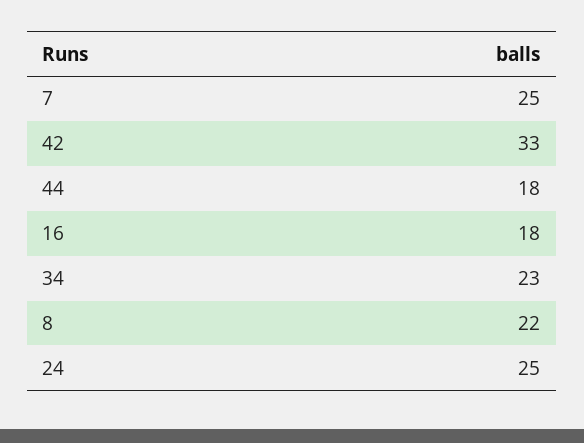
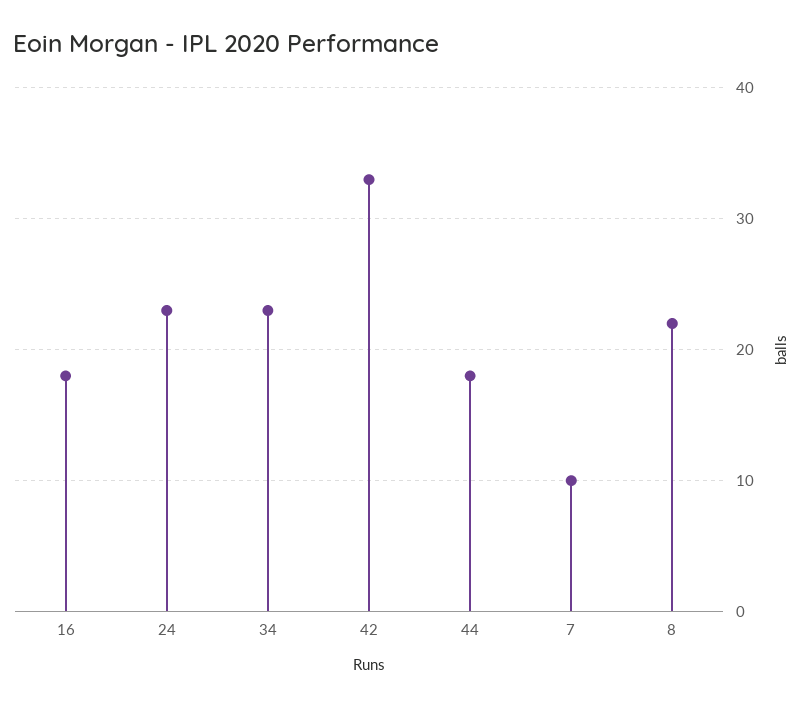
  {
-   "7": 25,
+   "7": 10,
    "42": 33,
    "44": 18,
    "16": 18,
    "34": 23,
    "8": 22,
-   "24": 25
+   "24": 23
  }

